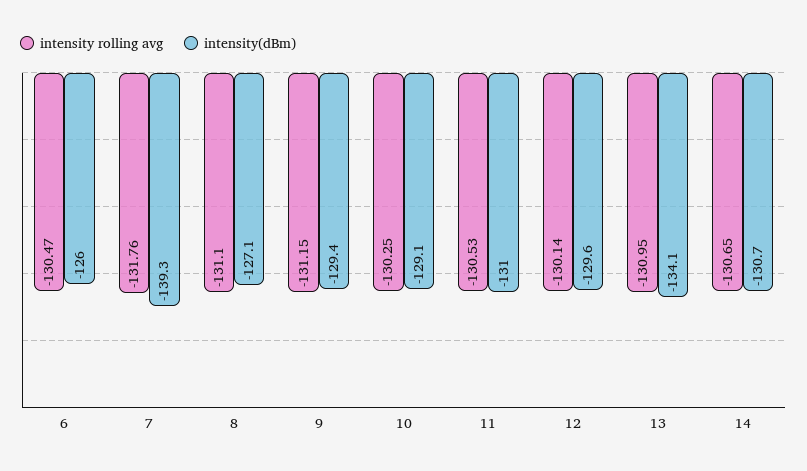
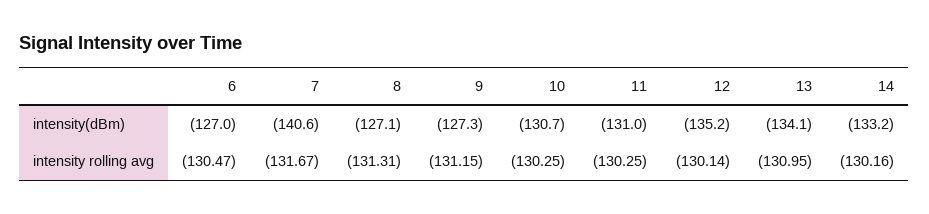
  {
    "intensity rolling avg": {
      "6": -130.47,
-     "7": -131.76,
+     "7": -131.67,
-     "8": -131.1,
+     "8": -131.31,
      "9": -131.15,
      "10": -130.25,
-     "11": -130.53,
+     "11": -130.25,
      "12": -130.14,
      "13": -130.95,
-     "14": -130.65
+     "14": -130.16
    },
    "intensity(dBm)": {
-     "6": -126,
+     "6": -127,
-     "7": -139.3,
+     "7": -140.6,
      "8": -127.1,
-     "9": -129.4,
+     "9": -127.3,
-     "10": -129.1,
+     "10": -130.7,
      "11": -131,
-     "12": -129.6,
+     "12": -135.2,
      "13": -134.1,
-     "14": -130.7
+     "14": -133.2
    }
  }

